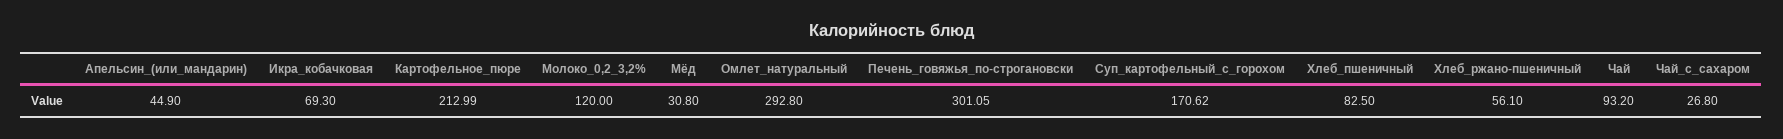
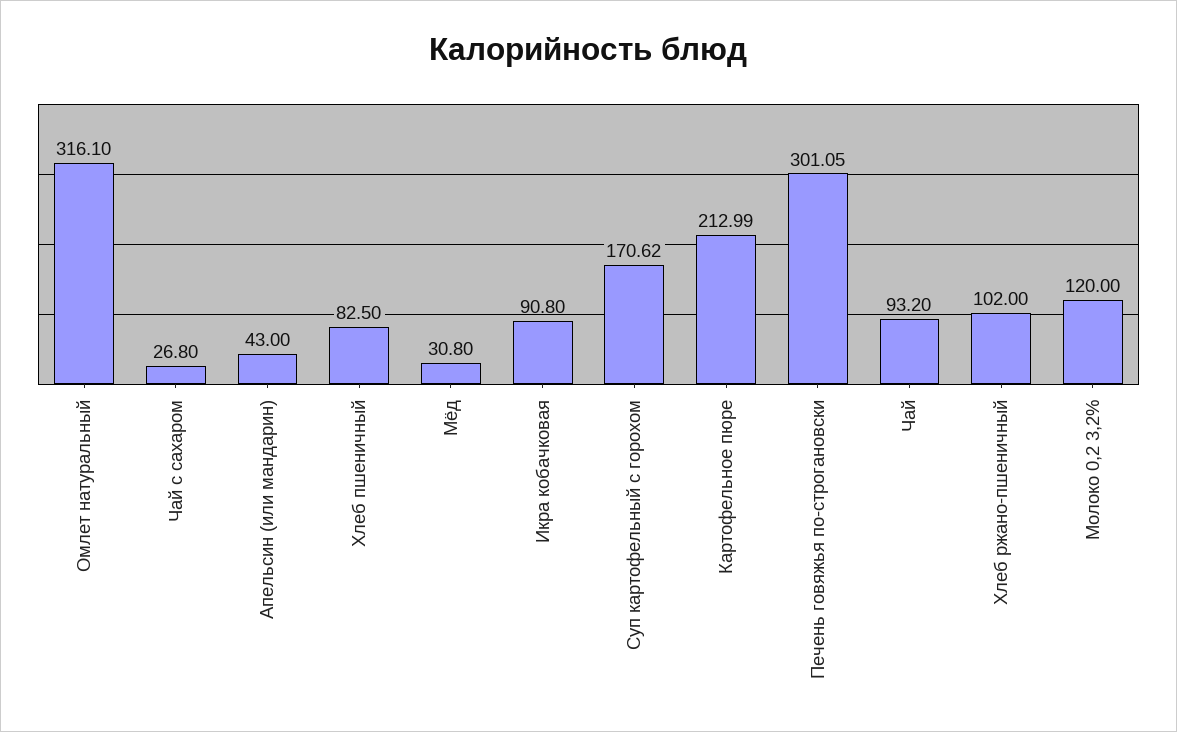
  {
-   "Апельсин_(или_мандарин)": 44.9,
+   "Апельсин_(или_мандарин)": 43,
-   "Икра_кобачковая": 69.3,
+   "Икра_кобачковая": 90.8,
    "Картофельное_пюре": 212.99,
    "Молоко_0,2_3,2%": 120,
    "Мёд": 30.8,
-   "Омлет_натуральный": 292.8,
+   "Омлет_натуральный": 316.1,
    "Печень_говяжья_по-строгановски": 301.05,
    "Суп_картофельный_с_горохом": 170.62,
    "Хлеб_пшеничный": 82.5,
-   "Хлеб_ржано-пшеничный": 56.1,
+   "Хлеб_ржано-пшеничный": 102,
    "Чай": 93.2,
    "Чай_с_сахаром": 26.8
  }

